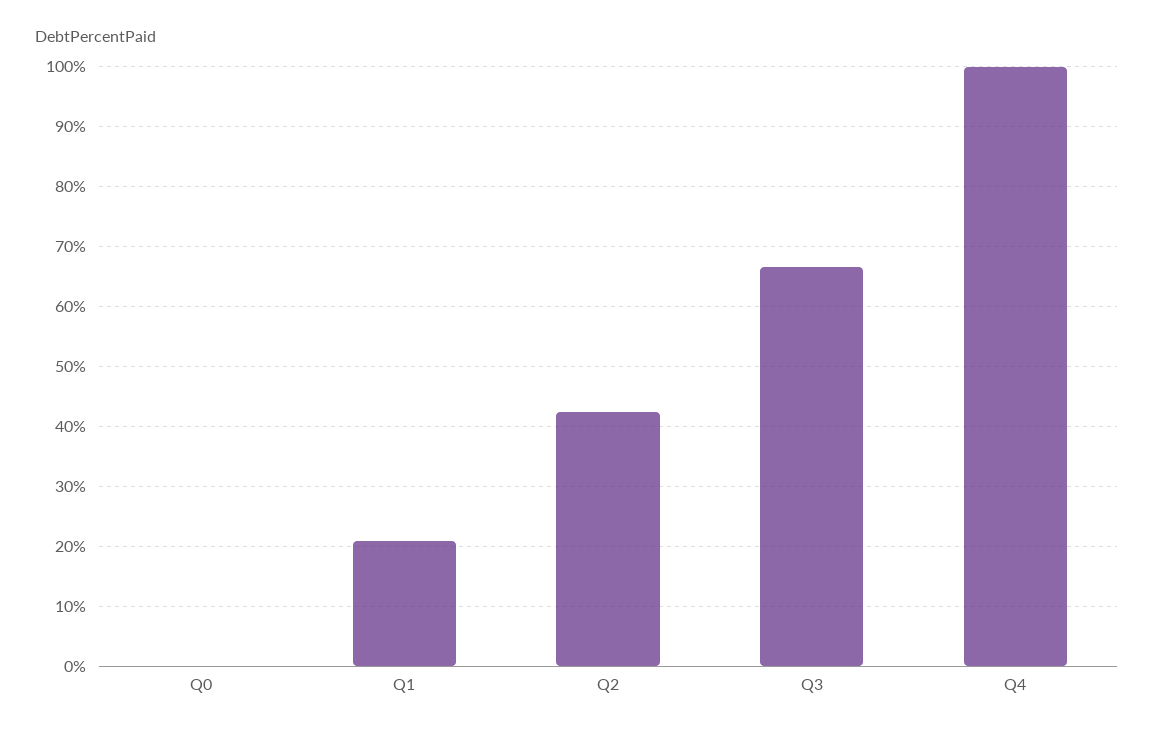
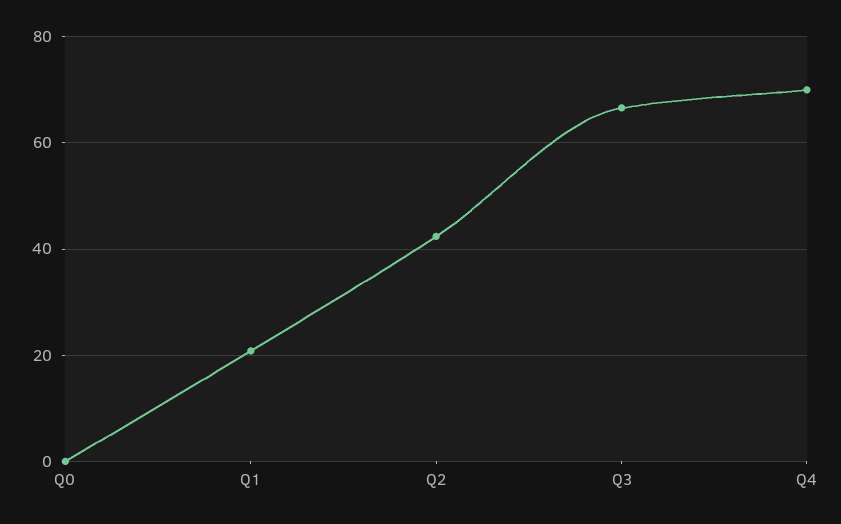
  {
    "Q0": 0,
    "Q1": 20,
    "Q2": 42,
    "Q3": 66,
-   "Q4": 100
+   "Q4": 70
  }

